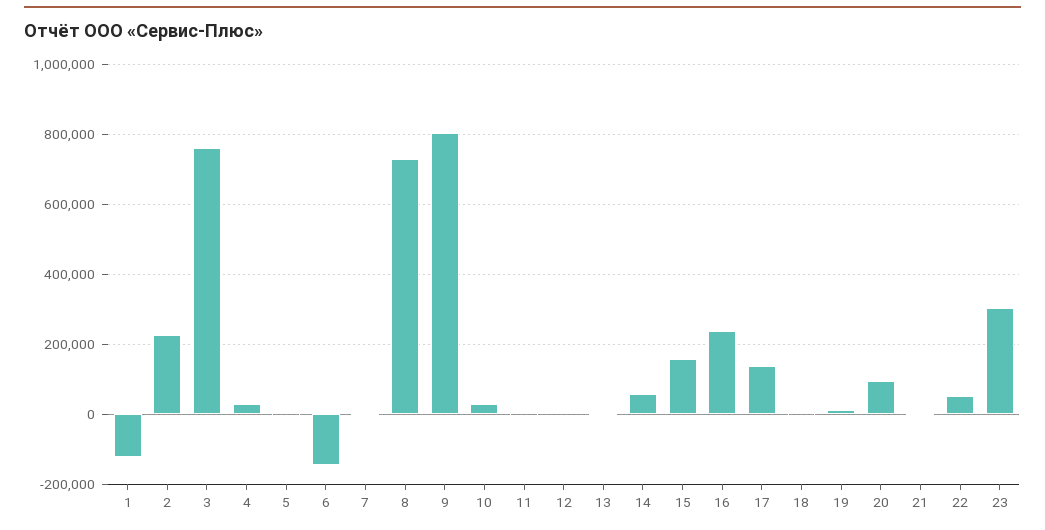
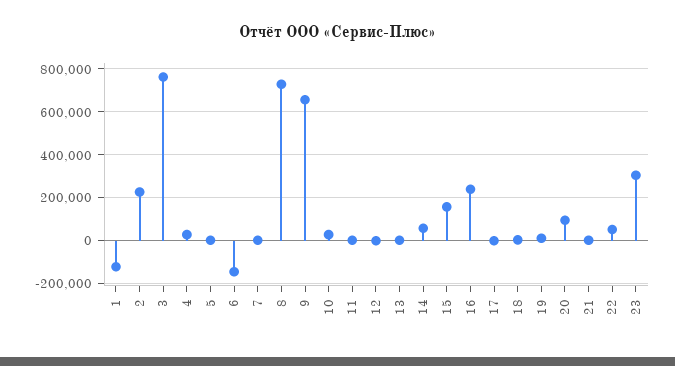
  {
    "1": -120000,
    "2": 220000,
    "3": 760000,
    "4": 20000,
    "5": 0,
    "6": -140000,
    "7": 0,
    "8": 720000,
-   "9": 800000,
+   "9": 650000,
    "10": 20000,
    "11": 0,
    "12": 0,
    "13": 0,
    "14": 60000,
    "15": 160000,
    "16": 240000,
-   "17": 140000,
+   "17": 0,
    "18": 0,
    "19": 20000,
    "20": 100000,
    "21": 0,
    "22": 60000,
    "23": 300000
  }

